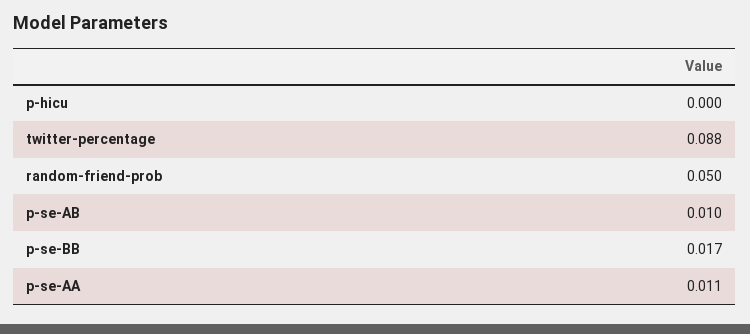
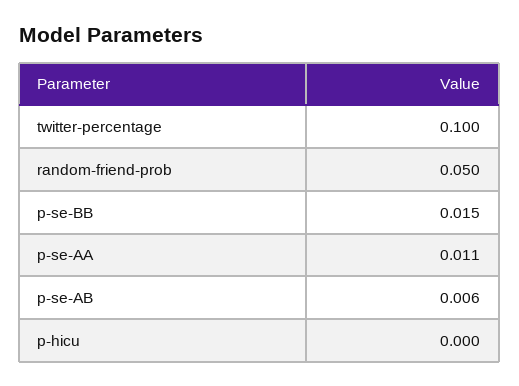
  {
    "p-hicu": 0,
-   "twitter-percentage": 0.088,
+   "twitter-percentage": 0.1,
    "random-friend-prob": 0.05,
-   "p-se-AB": 0.01,
+   "p-se-AB": 0.006,
-   "p-se-BB": 0.017,
+   "p-se-BB": 0.015,
    "p-se-AA": 0.011
  }

